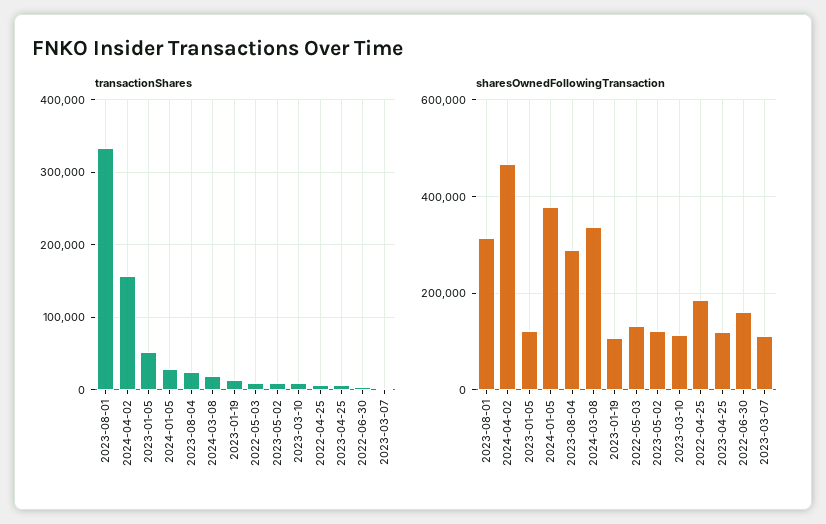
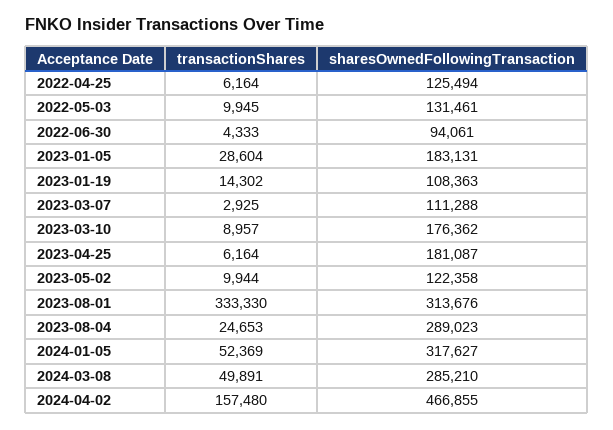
  {
    "transactionShares": {
      "2023-08-01": 333330,
      "2024-04-02": 157480,
-     "2023-01-05": 50000,
+     "2023-01-05": 28604,
-     "2024-01-05": 30000,
+     "2024-01-05": 52369,
      "2023-08-04": 24653,
-     "2024-03-08": 20000,
+     "2024-03-08": 49891,
      "2023-01-19": 14302,
      "2022-05-03": 9945,
      "2023-05-02": 9944,
      "2023-03-10": 8957,
      "2022-04-25": 6164,
      "2023-04-25": 6164,
      "2022-06-30": 4333,
      "2023-03-07": 2925
    },
    "sharesOwnedFollowingTransaction": {
      "2023-08-01": 313676,
      "2024-04-02": 466855,
-     "2023-01-05": 120000,
+     "2023-01-05": 183131,
-     "2024-01-05": 380000,
+     "2024-01-05": 317627,
      "2023-08-04": 289023,
-     "2024-03-08": 340000,
+     "2024-03-08": 285210,
      "2023-01-19": 108363,
      "2022-05-03": 131461,
      "2023-05-02": 122358,
-     "2023-03-10": 120000,
+     "2023-03-10": 176362,
-     "2022-04-25": 180000,
+     "2022-04-25": 125494,
-     "2023-04-25": 120000,
+     "2023-04-25": 181087,
-     "2022-06-30": 160000,
+     "2022-06-30": 94061,
      "2023-03-07": 111288
    }
  }

